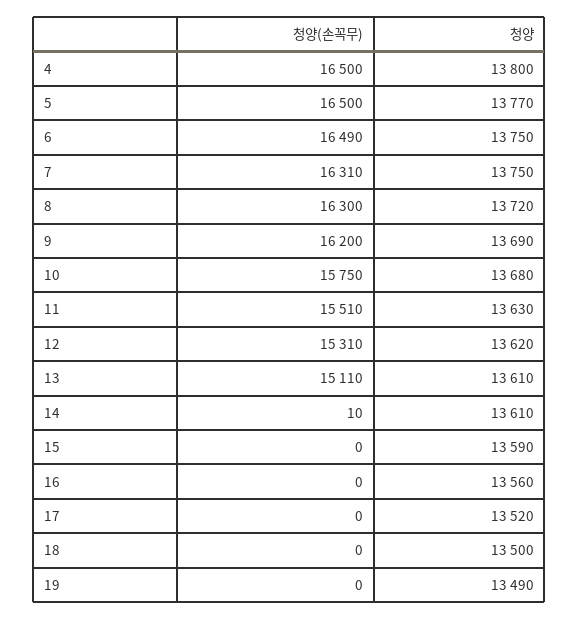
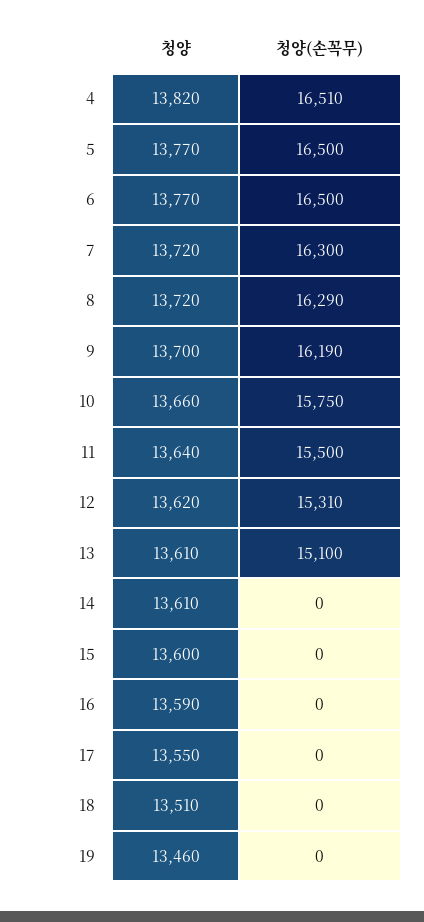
  {
    "청양(손꼭무)": {
-     "4": 16500,
+     "4": 16510,
      "5": 16500,
-     "6": 16490,
+     "6": 16500,
-     "7": 16310,
+     "7": 16300,
-     "8": 16300,
+     "8": 16290,
-     "9": 16200,
+     "9": 16190,
      "10": 15750,
-     "11": 15510,
+     "11": 15500,
      "12": 15310,
-     "13": 15110,
+     "13": 15100,
-     "14": 10,
+     "14": 0,
      "15": 0,
      "16": 0,
      "17": 0,
      "18": 0,
      "19": 0
    },
    "청양": {
-     "4": 13800,
+     "4": 13820,
      "5": 13770,
-     "6": 13750,
+     "6": 13770,
-     "7": 13750,
+     "7": 13720,
      "8": 13720,
-     "9": 13690,
+     "9": 13700,
-     "10": 13680,
+     "10": 13660,
-     "11": 13630,
+     "11": 13640,
      "12": 13620,
      "13": 13610,
      "14": 13610,
-     "15": 13590,
+     "15": 13600,
-     "16": 13560,
+     "16": 13590,
-     "17": 13520,
+     "17": 13550,
-     "18": 13500,
+     "18": 13510,
-     "19": 13490
+     "19": 13460
    }
  }

